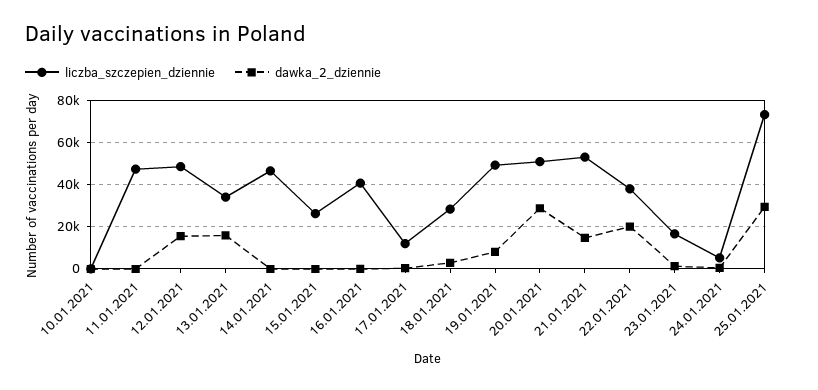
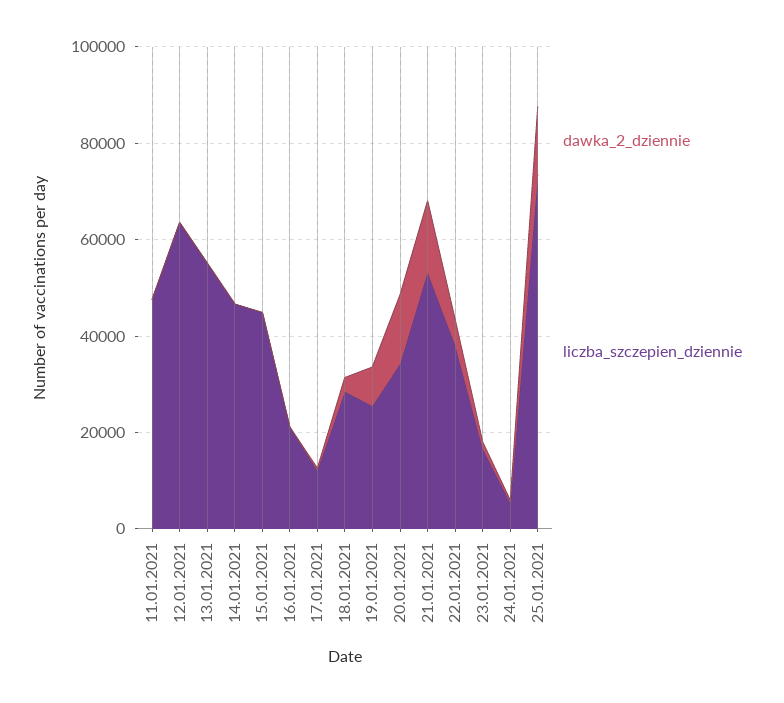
  {
    "liczba_szczepien_dziennie": {
-     "10.01.2021": 0,
      "11.01.2021": 50000,
-     "12.01.2021": 50000,
+     "12.01.2021": 65000,
-     "13.01.2021": 35000,
+     "13.01.2021": 55000,
      "14.01.2021": 45000,
-     "15.01.2021": 25000,
+     "15.01.2021": 45000,
-     "16.01.2021": 40000,
+     "16.01.2021": 20000,
      "17.01.2021": 10000,
      "18.01.2021": 30000,
-     "19.01.2021": 50000,
+     "19.01.2021": 25000,
-     "20.01.2021": 50000,
+     "20.01.2021": 35000,
      "21.01.2021": 55000,
      "22.01.2021": 40000,
      "23.01.2021": 15000,
      "24.01.2021": 5000,
      "25.01.2021": 75000
    },
    "dawka_2_dziennie": {
-     "10.01.2021": 0,
      "11.01.2021": 0,
-     "12.01.2021": 15000,
+     "12.01.2021": 0,
-     "13.01.2021": 15000,
+     "13.01.2021": 0,
      "14.01.2021": 0,
      "15.01.2021": 0,
      "16.01.2021": 0,
      "17.01.2021": 0,
      "18.01.2021": 5000,
      "19.01.2021": 10000,
-     "20.01.2021": 30000,
+     "20.01.2021": 15000,
      "21.01.2021": 15000,
-     "22.01.2021": 20000,
+     "22.01.2021": 5000,
      "23.01.2021": 0,
      "24.01.2021": 0,
-     "25.01.2021": 30000
+     "25.01.2021": 15000
    }
  }

